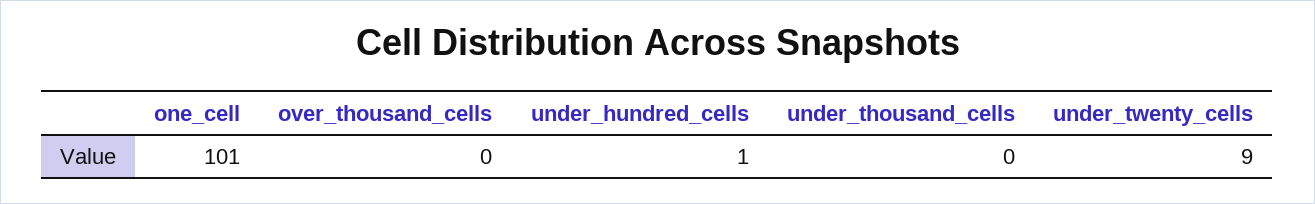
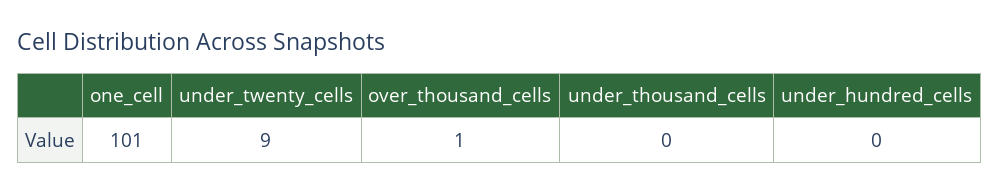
  {
    "one_cell": 101,
-   "over_thousand_cells": 0,
+   "over_thousand_cells": 1,
-   "under_hundred_cells": 1,
+   "under_hundred_cells": 0,
    "under_thousand_cells": 0,
    "under_twenty_cells": 9
  }

